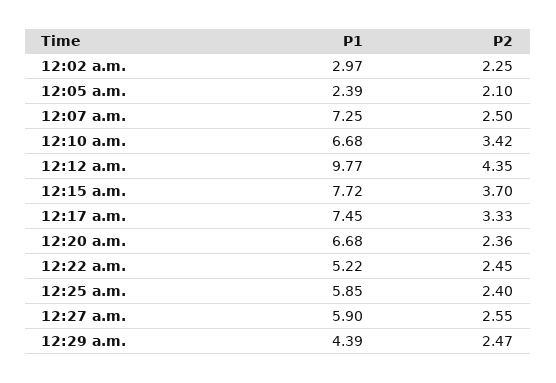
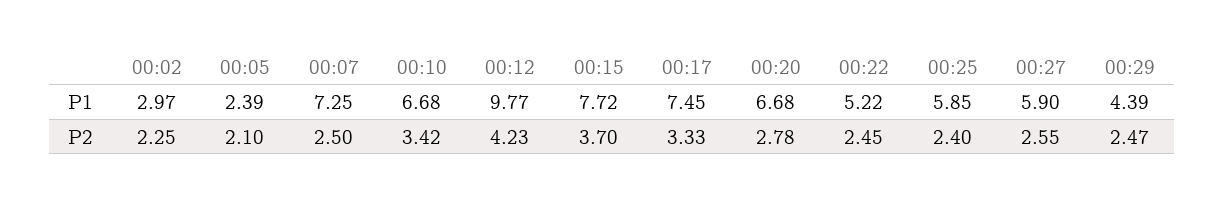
  {
    "P1": {
      "12:02 a.m.": 2.97,
      "12:05 a.m.": 2.39,
      "12:07 a.m.": 7.25,
      "12:10 a.m.": 6.68,
      "12:12 a.m.": 9.77,
      "12:15 a.m.": 7.72,
      "12:17 a.m.": 7.45,
      "12:20 a.m.": 6.68,
      "12:22 a.m.": 5.22,
      "12:25 a.m.": 5.85,
      "12:27 a.m.": 5.9,
      "12:29 a.m.": 4.39
    },
    "P2": {
      "12:02 a.m.": 2.25,
      "12:05 a.m.": 2.1,
      "12:07 a.m.": 2.5,
      "12:10 a.m.": 3.42,
-     "12:12 a.m.": 4.35,
+     "12:12 a.m.": 4.23,
      "12:15 a.m.": 3.7,
      "12:17 a.m.": 3.33,
-     "12:20 a.m.": 2.36,
+     "12:20 a.m.": 2.78,
      "12:22 a.m.": 2.45,
      "12:25 a.m.": 2.4,
      "12:27 a.m.": 2.55,
      "12:29 a.m.": 2.47
    }
  }

